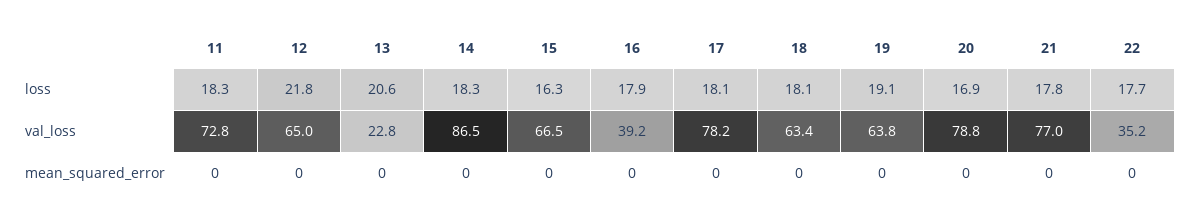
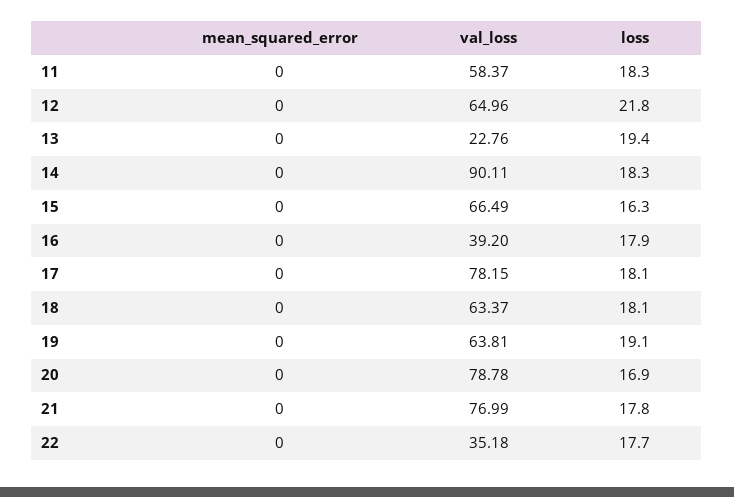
  {
    "11": {
      "loss": 18.3,
-     "val_loss": 72.8,
+     "val_loss": 58.37,
      "mean_squared_error": 0
    },
    "12": {
      "loss": 21.8,
      "val_loss": 64.96,
      "mean_squared_error": 0
    },
    "13": {
-     "loss": 20.6,
+     "loss": 19.4,
      "val_loss": 22.76,
      "mean_squared_error": 0
    },
    "14": {
      "loss": 18.3,
-     "val_loss": 86.5,
+     "val_loss": 90.11,
      "mean_squared_error": 0
    },
    "15": {
      "loss": 16.3,
      "val_loss": 66.49,
      "mean_squared_error": 0
    },
    "16": {
      "loss": 17.9,
      "val_loss": 39.2,
      "mean_squared_error": 0
    },
    "17": {
      "loss": 18.1,
      "val_loss": 78.15,
      "mean_squared_error": 0
    },
    "18": {
      "loss": 18.1,
      "val_loss": 63.37,
      "mean_squared_error": 0
    },
    "19": {
      "loss": 19.1,
      "val_loss": 63.81,
      "mean_squared_error": 0
    },
    "20": {
      "loss": 16.9,
      "val_loss": 78.78,
      "mean_squared_error": 0
    },
    "21": {
      "loss": 17.8,
      "val_loss": 76.99,
      "mean_squared_error": 0
    },
    "22": {
      "loss": 17.7,
      "val_loss": 35.18,
      "mean_squared_error": 0
    }
  }

